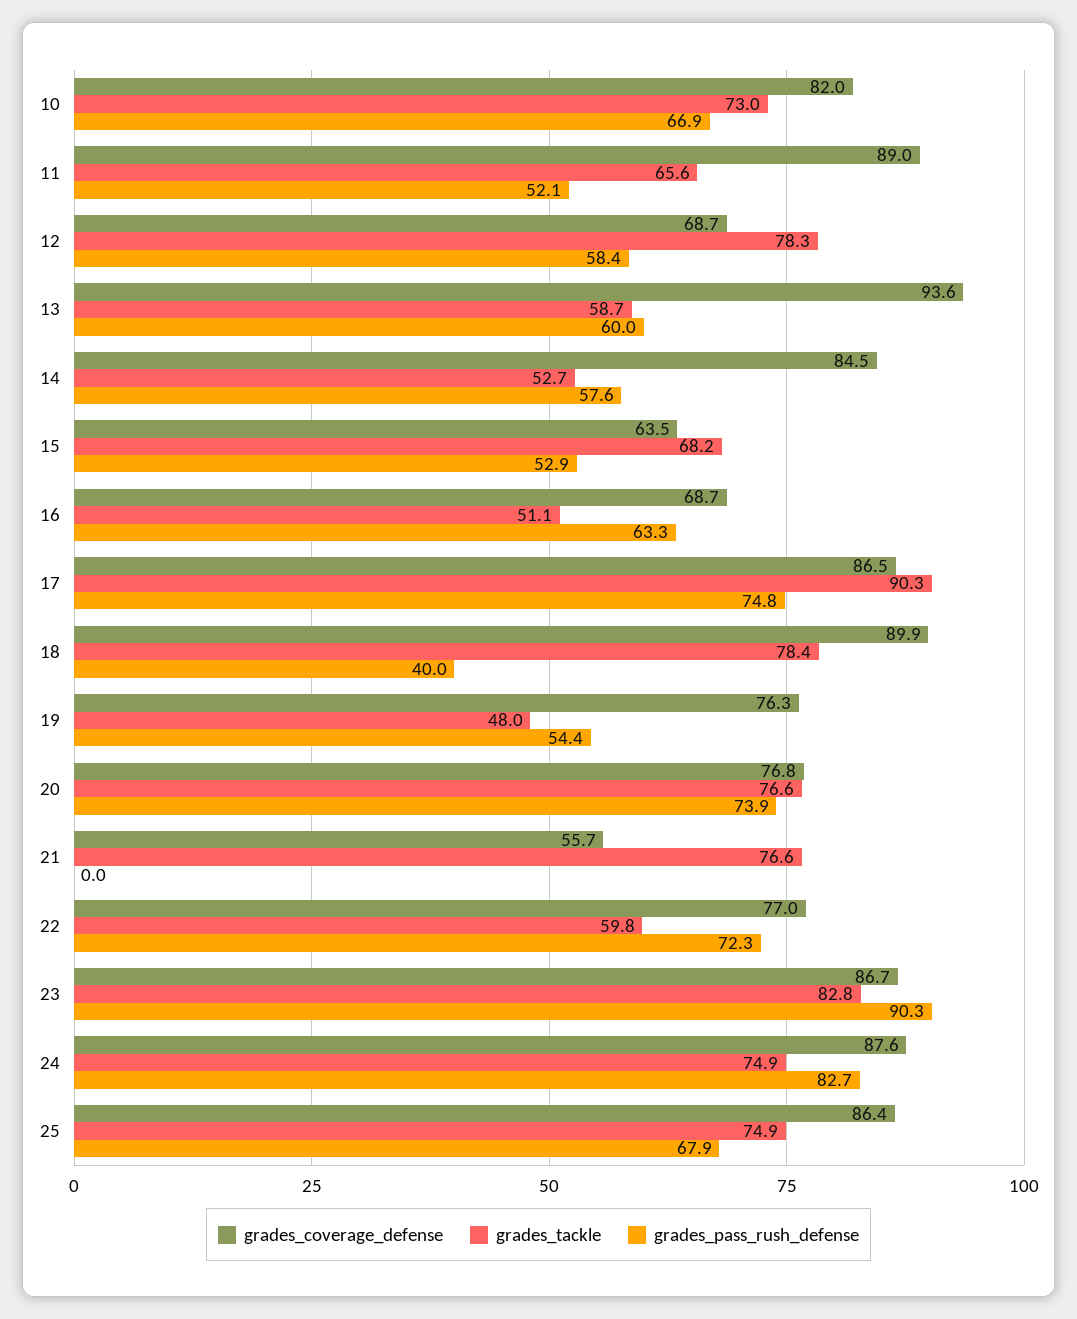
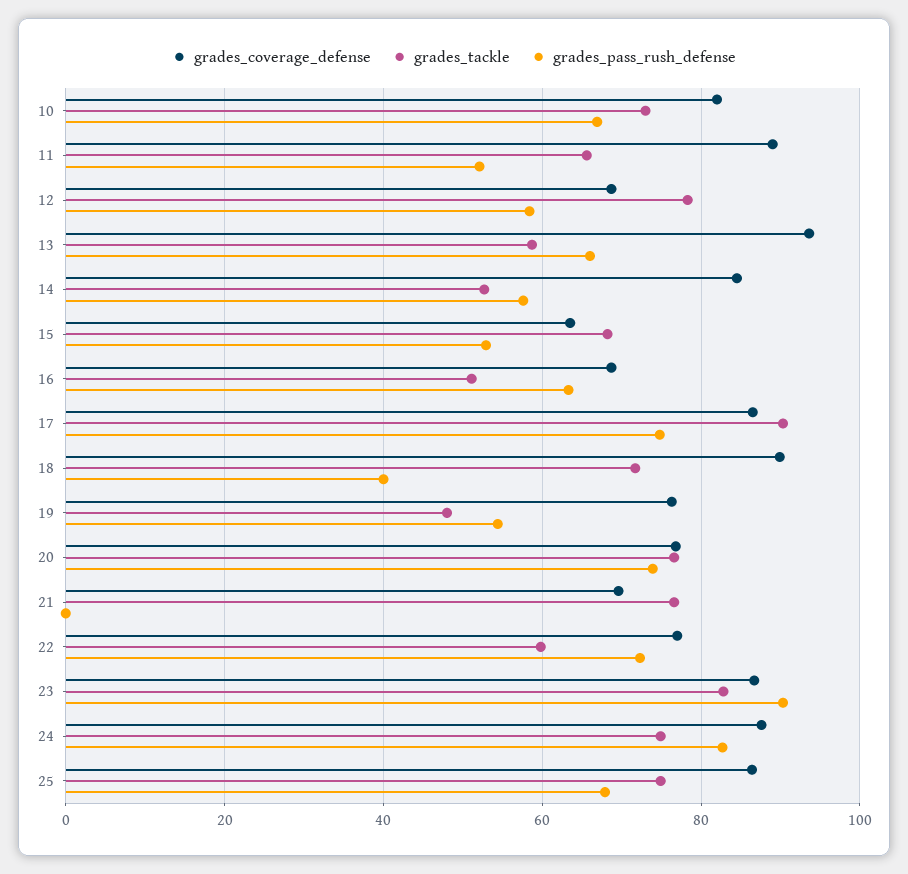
  {
    "grades_coverage_defense": {
      "10": 82,
      "11": 89,
      "12": 68.7,
      "13": 93.6,
      "14": 84.5,
      "15": 63.5,
      "16": 68.7,
      "17": 86.5,
      "18": 89.9,
      "19": 76.3,
      "20": 76.8,
-     "21": 55.7,
+     "21": 70,
      "22": 77,
      "23": 86.7,
      "24": 87.6,
      "25": 86.4
    },
    "grades_tackle": {
      "10": 73,
      "11": 65.6,
      "12": 78.3,
      "13": 58.7,
      "14": 52.7,
      "15": 68.2,
      "16": 51.1,
      "17": 90.3,
-     "18": 78.4,
+     "18": 72,
      "19": 48,
      "20": 76.6,
      "21": 76.6,
      "22": 59.8,
      "23": 82.8,
      "24": 74.9,
      "25": 74.9
    },
    "grades_pass_rush_defense": {
      "10": 66.9,
      "11": 52.1,
      "12": 58.4,
-     "13": 60,
+     "13": 66,
      "14": 57.6,
      "15": 52.9,
      "16": 63.3,
      "17": 74.8,
      "18": 40,
      "19": 54.4,
      "20": 73.9,
      "21": 0,
      "22": 72.3,
      "23": 90.3,
      "24": 82.7,
      "25": 67.9
    }
  }

